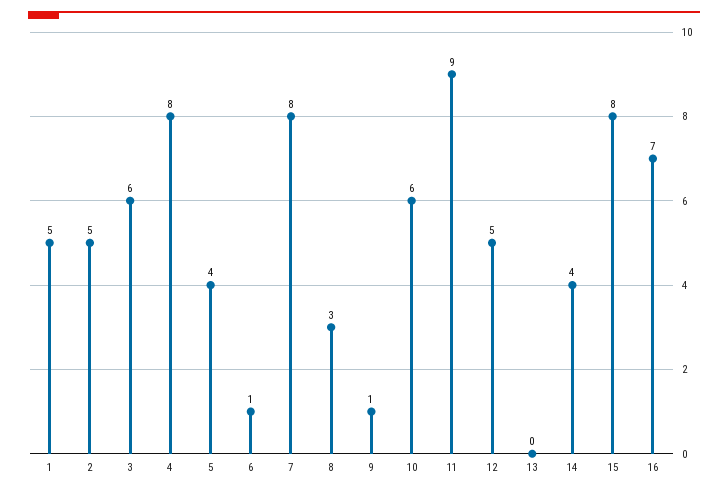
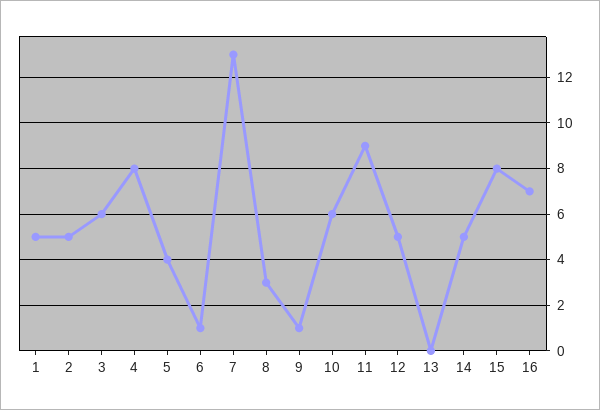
  {
    "1": 5,
    "2": 5,
    "3": 6,
    "4": 8,
    "5": 4,
    "6": 1,
-   "7": 8,
+   "7": 13,
    "8": 3,
    "9": 1,
    "10": 6,
    "11": 9,
    "12": 5,
    "13": 0,
-   "14": 4,
+   "14": 5,
    "15": 8,
    "16": 7
  }

